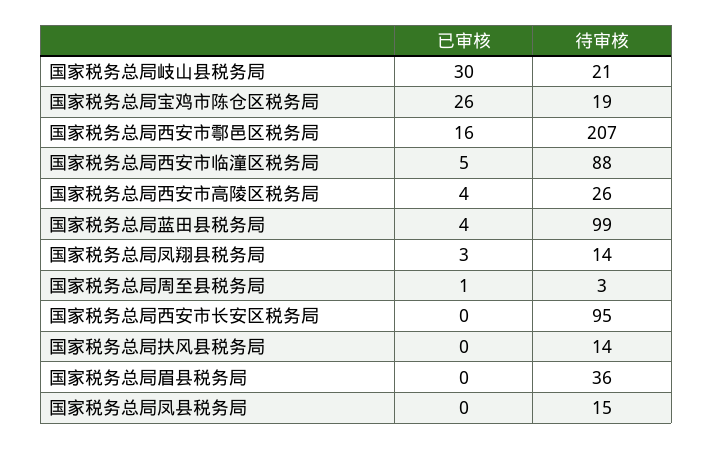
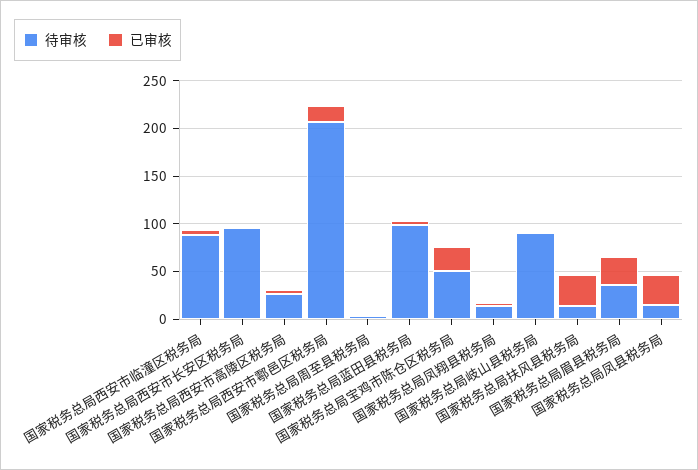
  {
    "已审核": {
-     "国家税务总局岐山县税务局": 30,
+     "国家税务总局岐山县税务局": 0,
      "国家税务总局宝鸡市陈仓区税务局": 26,
      "国家税务总局西安市鄠邑区税务局": 16,
      "国家税务总局西安市临潼区税务局": 5,
      "国家税务总局西安市高陵区税务局": 4,
      "国家税务总局蓝田县税务局": 4,
      "国家税务总局凤翔县税务局": 3,
      "国家税务总局周至县税务局": 1,
      "国家税务总局西安市长安区税务局": 0,
-     "国家税务总局扶风县税务局": 0,
+     "国家税务总局扶风县税务局": 30,
-     "国家税务总局眉县税务局": 0,
+     "国家税务总局眉县税务局": 30,
-     "国家税务总局凤县税务局": 0
+     "国家税务总局凤县税务局": 30
    },
    "待审核": {
-     "国家税务总局岐山县税务局": 21,
+     "国家税务总局岐山县税务局": 90,
-     "国家税务总局宝鸡市陈仓区税务局": 19,
+     "国家税务总局宝鸡市陈仓区税务局": 50,
      "国家税务总局西安市鄠邑区税务局": 207,
      "国家税务总局西安市临潼区税务局": 88,
      "国家税务总局西安市高陵区税务局": 26,
      "国家税务总局蓝田县税务局": 99,
      "国家税务总局凤翔县税务局": 14,
      "国家税务总局周至县税务局": 3,
      "国家税务总局西安市长安区税务局": 95,
      "国家税务总局扶风县税务局": 14,
      "国家税务总局眉县税务局": 36,
      "国家税务总局凤县税务局": 15
    }
  }

